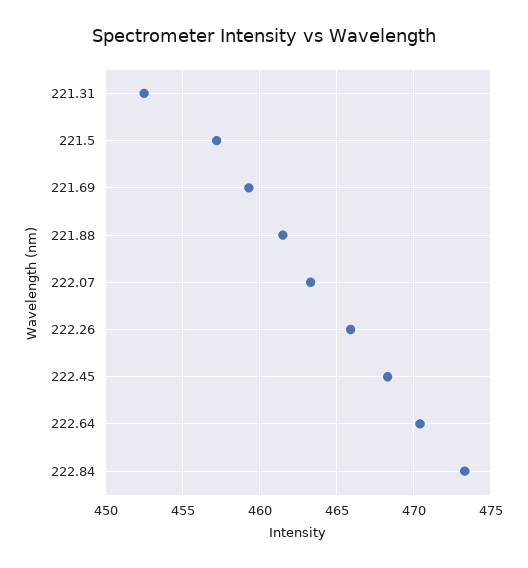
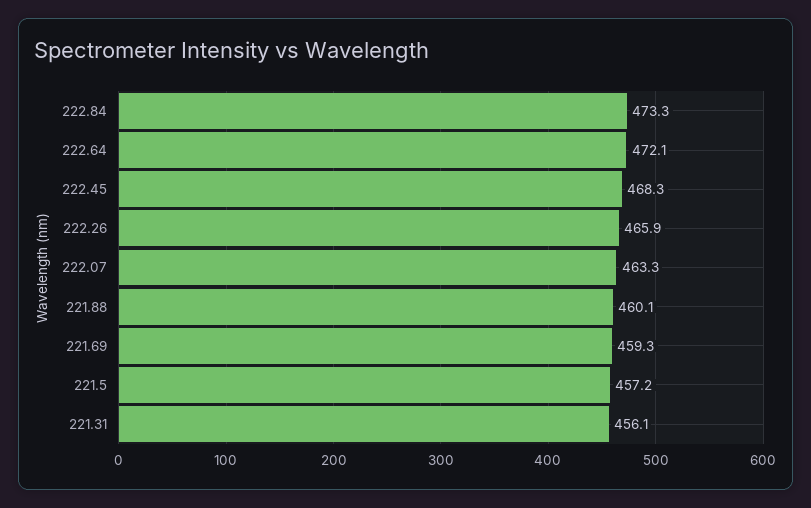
  {
-   "221.31": 452.5,
+   "221.31": 456.1,
    "221.5": 457.2,
    "221.69": 459.3,
-   "221.88": 461.5,
+   "221.88": 460.1,
    "222.07": 463.3,
    "222.26": 465.9,
    "222.45": 468.3,
-   "222.64": 470.5,
+   "222.64": 472.1,
    "222.84": 473.3
  }

